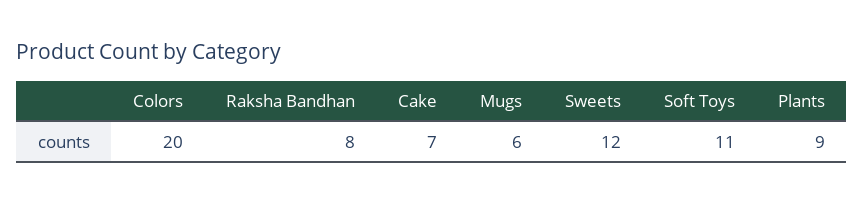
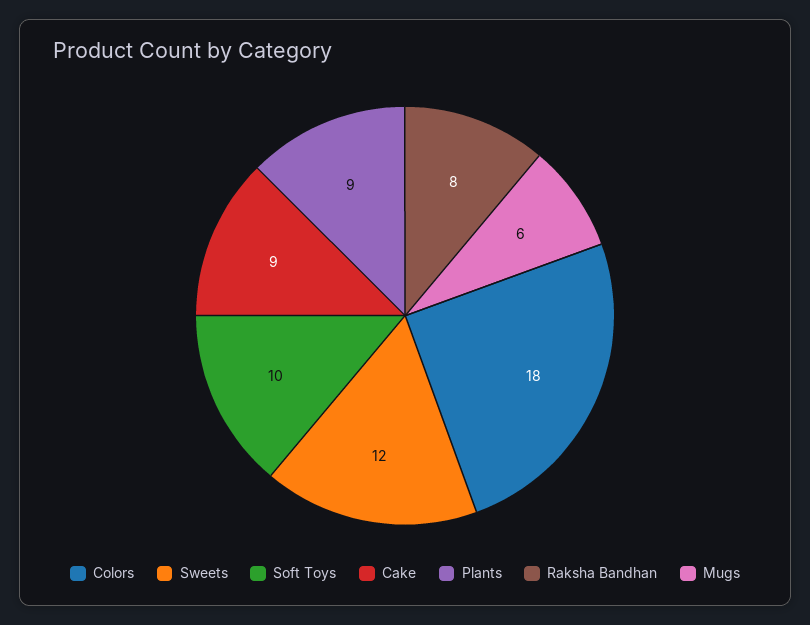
  {
-   "Colors": 20,
+   "Colors": 18,
    "Raksha Bandhan": 8,
-   "Cake": 7,
+   "Cake": 9,
    "Mugs": 6,
    "Sweets": 12,
-   "Soft Toys": 11,
+   "Soft Toys": 10,
    "Plants": 9
  }

